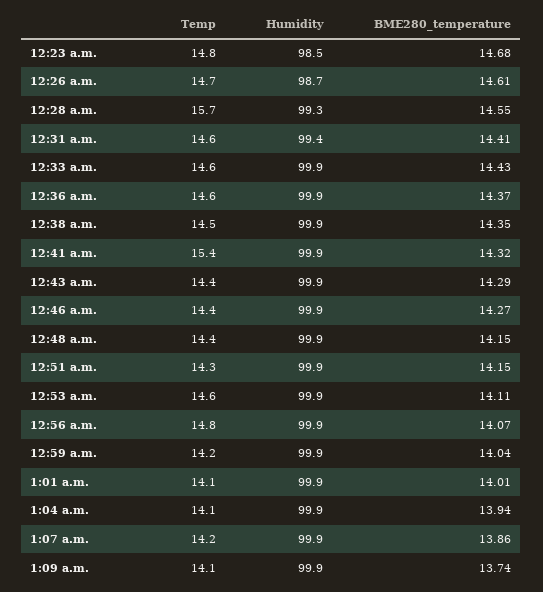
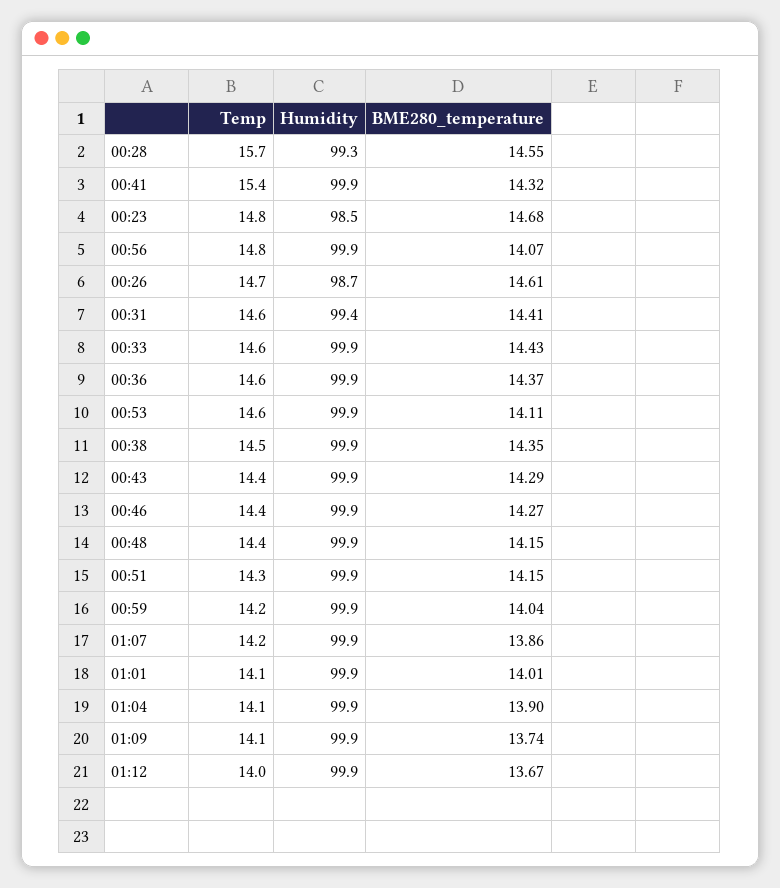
  {
    "Temp": {
      "12:23 a.m.": 14.8,
      "12:26 a.m.": 14.7,
      "12:28 a.m.": 15.7,
      "12:31 a.m.": 14.6,
      "12:33 a.m.": 14.6,
      "12:36 a.m.": 14.6,
      "12:38 a.m.": 14.5,
      "12:41 a.m.": 15.4,
      "12:43 a.m.": 14.4,
      "12:46 a.m.": 14.4,
      "12:48 a.m.": 14.4,
      "12:51 a.m.": 14.3,
      "12:53 a.m.": 14.6,
      "12:56 a.m.": 14.8,
      "12:59 a.m.": 14.2,
      "1:01 a.m.": 14.1,
      "1:04 a.m.": 14.1,
      "1:07 a.m.": 14.2,
-     "1:09 a.m.": 14.1
+     "1:09 a.m.": 14.1,
+     "01:12": 14
    },
    "Humidity": {
      "12:23 a.m.": 98.5,
      "12:26 a.m.": 98.7,
      "12:28 a.m.": 99.3,
      "12:31 a.m.": 99.4,
      "12:33 a.m.": 99.9,
      "12:36 a.m.": 99.9,
      "12:38 a.m.": 99.9,
      "12:41 a.m.": 99.9,
      "12:43 a.m.": 99.9,
      "12:46 a.m.": 99.9,
      "12:48 a.m.": 99.9,
      "12:51 a.m.": 99.9,
      "12:53 a.m.": 99.9,
      "12:56 a.m.": 99.9,
      "12:59 a.m.": 99.9,
      "1:01 a.m.": 99.9,
      "1:04 a.m.": 99.9,
      "1:07 a.m.": 99.9,
-     "1:09 a.m.": 99.9
+     "1:09 a.m.": 99.9,
+     "01:12": 99.9
    },
    "BME280_temperature": {
      "12:23 a.m.": 14.68,
      "12:26 a.m.": 14.61,
      "12:28 a.m.": 14.55,
      "12:31 a.m.": 14.41,
      "12:33 a.m.": 14.43,
      "12:36 a.m.": 14.37,
      "12:38 a.m.": 14.35,
      "12:41 a.m.": 14.32,
      "12:43 a.m.": 14.29,
      "12:46 a.m.": 14.27,
      "12:48 a.m.": 14.15,
      "12:51 a.m.": 14.15,
      "12:53 a.m.": 14.11,
      "12:56 a.m.": 14.07,
      "12:59 a.m.": 14.04,
      "1:01 a.m.": 14.01,
-     "1:04 a.m.": 13.94,
+     "1:04 a.m.": 13.9,
      "1:07 a.m.": 13.86,
-     "1:09 a.m.": 13.74
+     "1:09 a.m.": 13.74,
+     "01:12": 13.67
    }
  }

